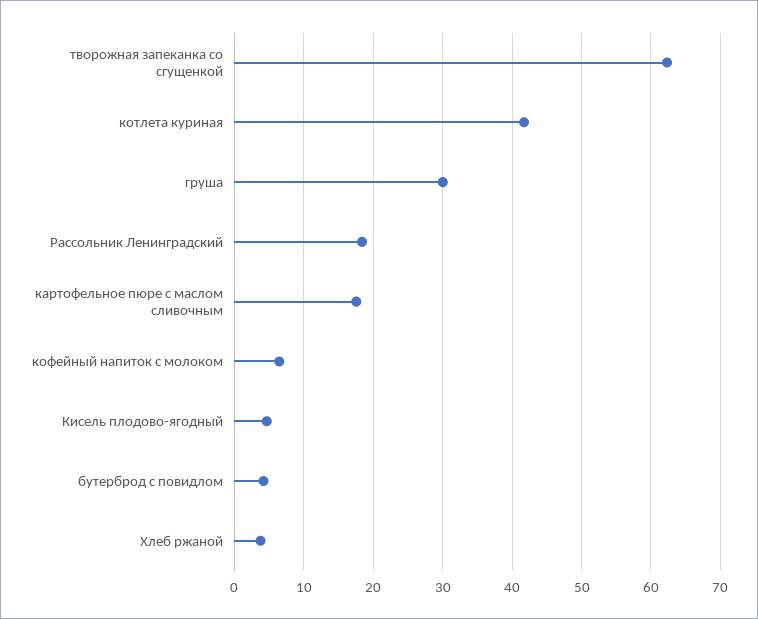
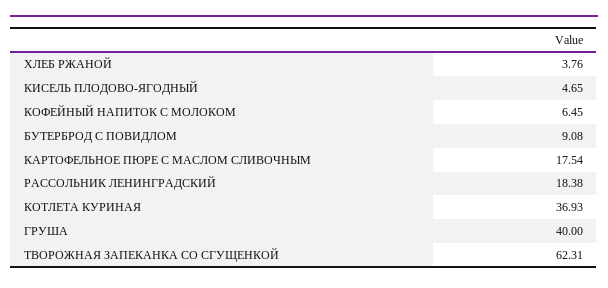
  {
    "творожная запеканка со сгущенкой": 62.31,
-   "котлета куриная": 42,
+   "котлета куриная": 36.93,
-   "груша": 30,
+   "груша": 40,
    "Рассольник Ленинградский": 18.38,
    "картофельное пюре с маслом сливочным": 17.54,
    "кофейный напиток с молоком": 6.45,
    "Кисель плодово-ягодный": 4.65,
-   "бутерброд с повидлом": 4,
+   "бутерброд с повидлом": 9.08,
    "Хлеб ржаной": 3.76
  }

